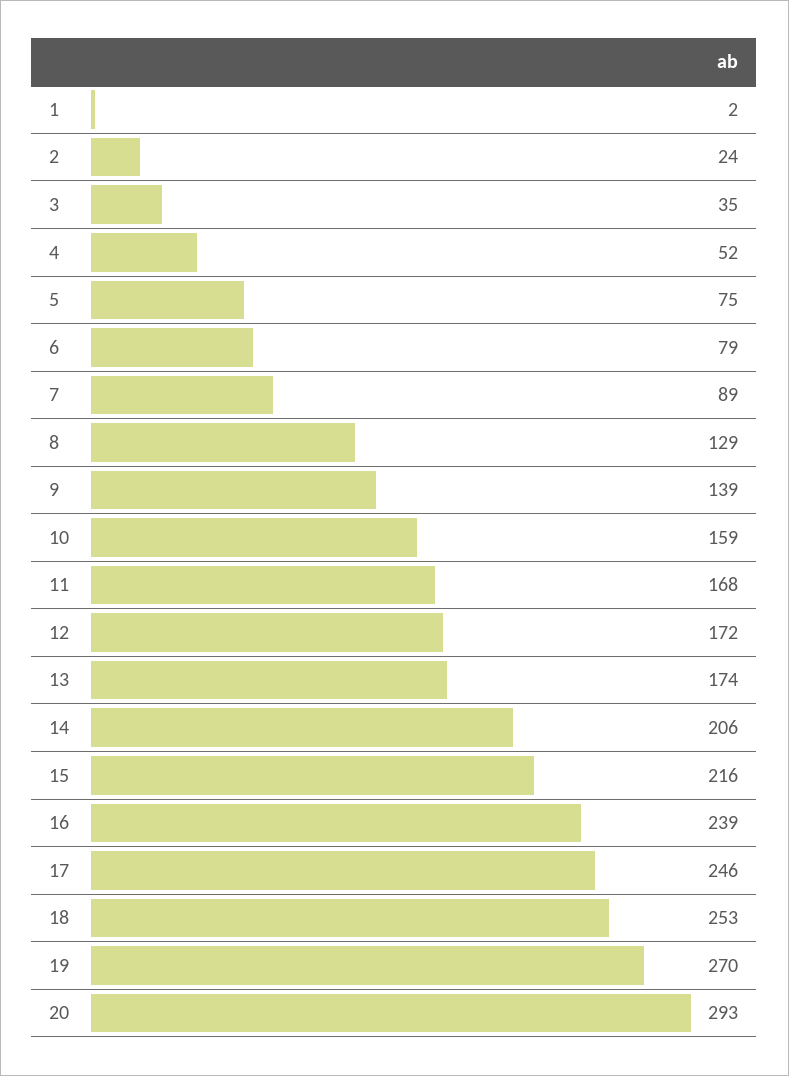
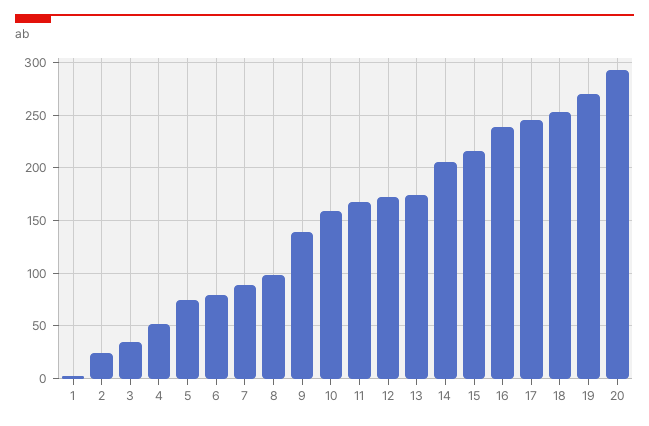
  {
    "1": 2,
    "2": 24,
    "3": 35,
    "4": 52,
    "5": 75,
    "6": 79,
    "7": 89,
-   "8": 129,
+   "8": 100,
    "9": 139,
    "10": 159,
    "11": 168,
    "12": 172,
    "13": 174,
    "14": 206,
    "15": 216,
    "16": 239,
    "17": 246,
    "18": 253,
    "19": 270,
    "20": 293
  }

